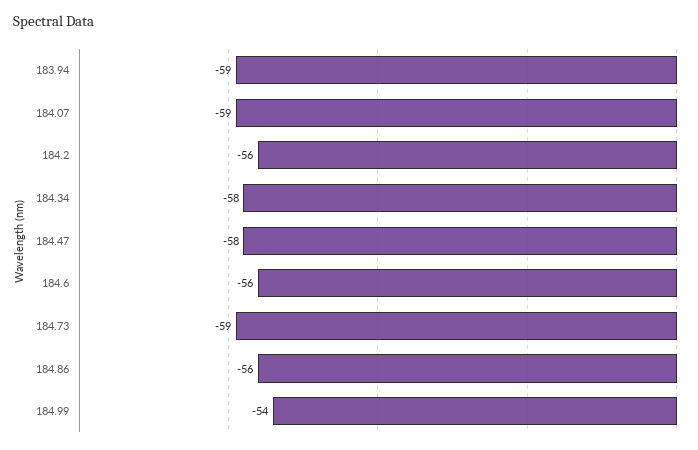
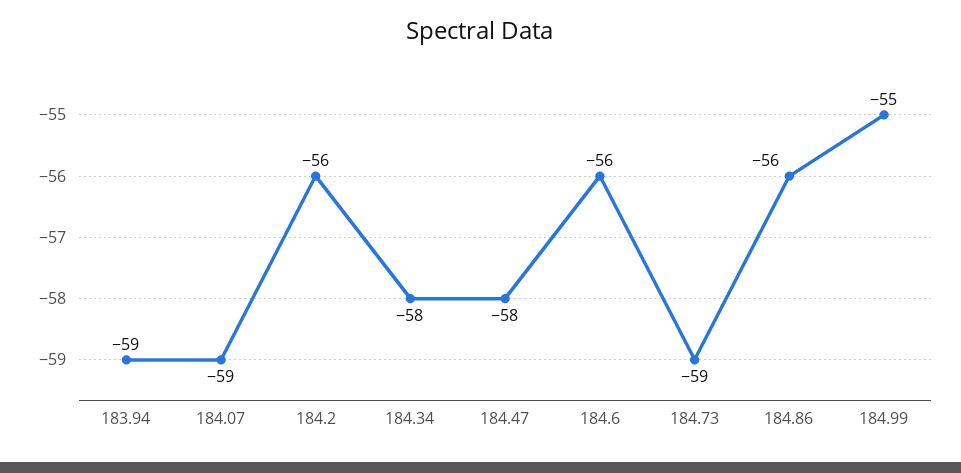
  {
    "183.94": -59,
    "184.07": -59,
    "184.2": -56,
    "184.34": -58,
    "184.47": -58,
    "184.6": -56,
    "184.73": -59,
    "184.86": -56,
-   "184.99": -54
+   "184.99": -55
  }

